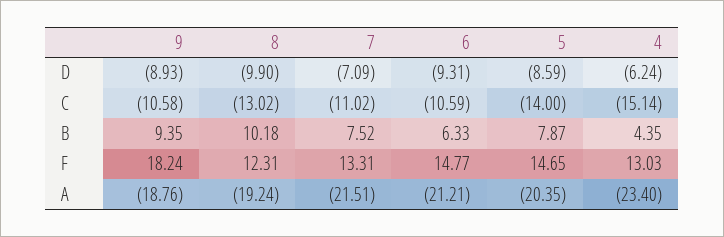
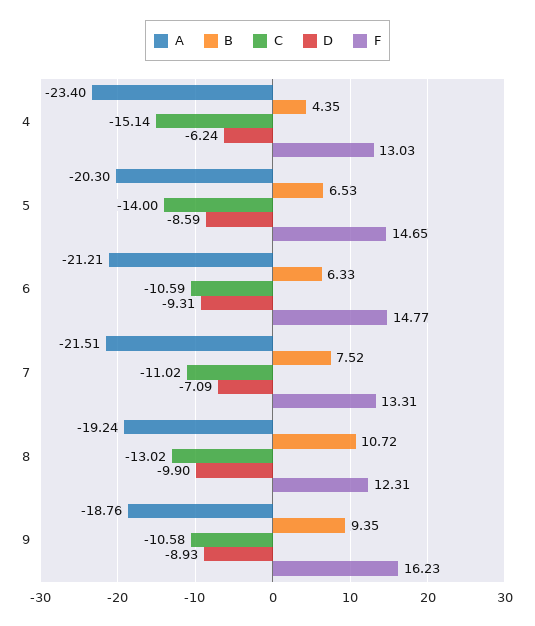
  {
    "D": {
      "9": -8.93,
      "8": -9.9,
      "7": -7.09,
      "6": -9.31,
      "5": -8.59,
      "4": -6.24
    },
    "C": {
      "9": -10.58,
      "8": -13.02,
      "7": -11.02,
      "6": -10.59,
      "5": -14,
      "4": -15.14
    },
    "B": {
      "9": 9.35,
-     "8": 10.18,
+     "8": 10.72,
      "7": 7.52,
      "6": 6.33,
-     "5": 7.87,
+     "5": 6.53,
      "4": 4.35
    },
    "F": {
-     "9": 18.24,
+     "9": 16.23,
      "8": 12.31,
      "7": 13.31,
      "6": 14.77,
      "5": 14.65,
      "4": 13.03
    },
    "A": {
      "9": -18.76,
      "8": -19.24,
      "7": -21.51,
      "6": -21.21,
-     "5": -20.35,
+     "5": -20.3,
      "4": -23.4
    }
  }

